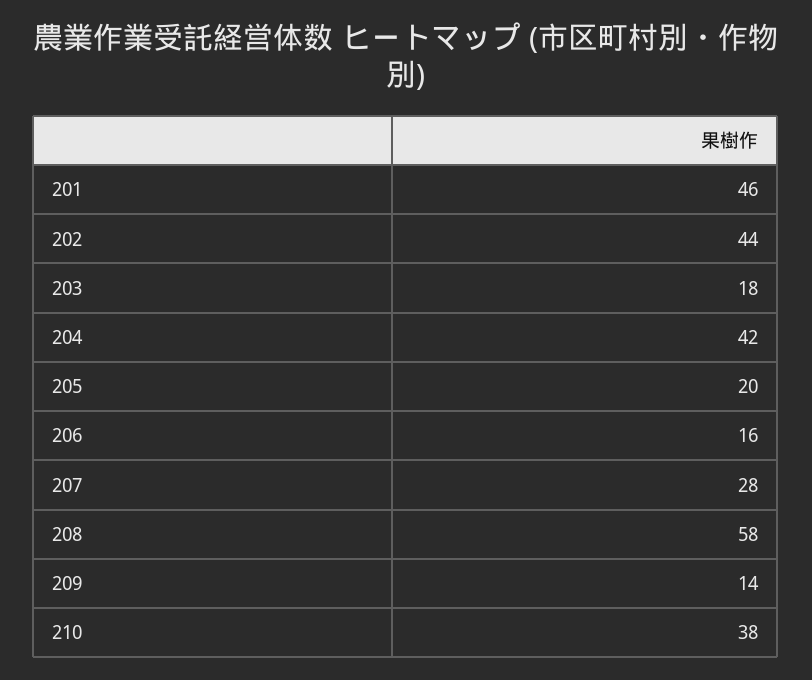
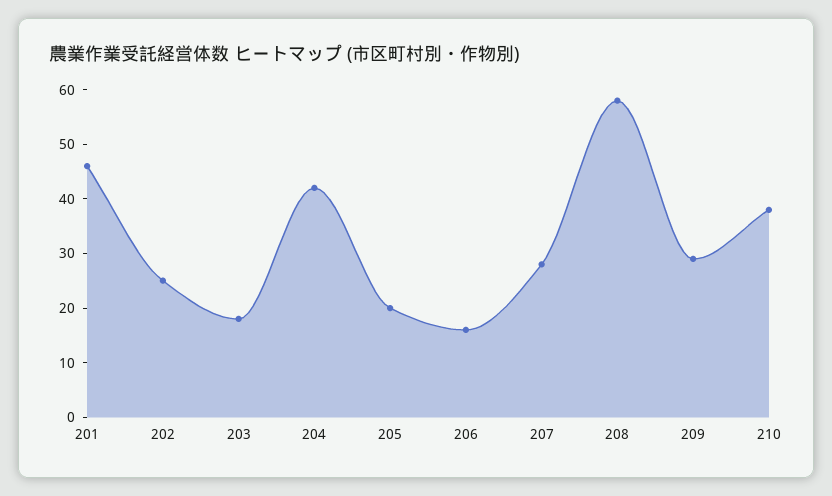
  {
    "201": 46,
-   "202": 44,
+   "202": 25,
    "203": 18,
    "204": 42,
    "205": 20,
    "206": 16,
    "207": 28,
    "208": 58,
-   "209": 14,
+   "209": 30,
    "210": 38
  }

